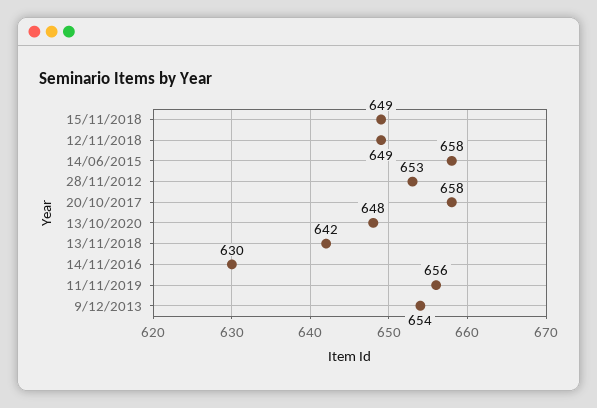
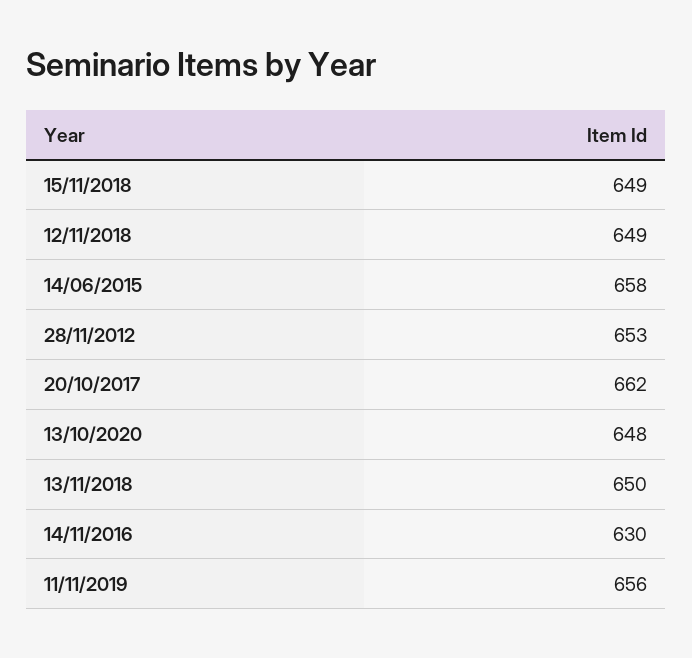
  {
    "15/11/2018": 649,
    "12/11/2018": 649,
    "14/06/2015": 658,
    "28/11/2012": 653,
-   "20/10/2017": 658,
+   "20/10/2017": 662,
    "13/10/2020": 648,
-   "13/11/2018": 642,
+   "13/11/2018": 650,
    "14/11/2016": 630,
-   "11/11/2019": 656,
+   "11/11/2019": 656
-   "9/12/2013": 654
  }

